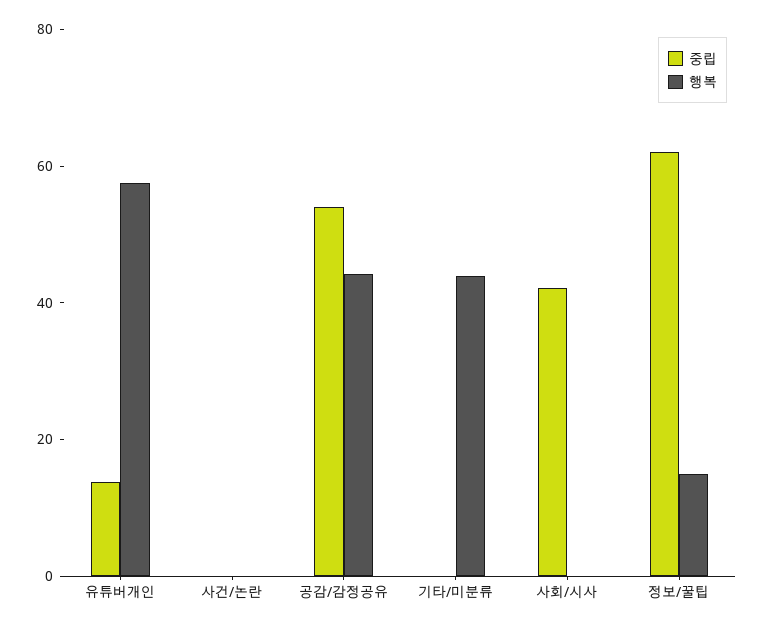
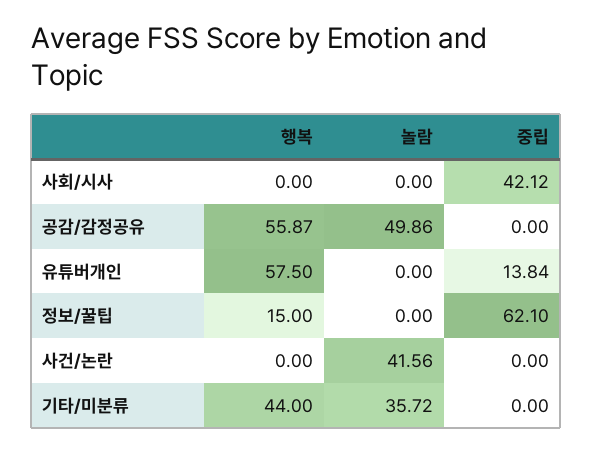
  {
    "중립": {
      "유튜버개인": 13.84,
      "사건/논란": 0,
-     "공감/감정공유": 55,
+     "공감/감정공유": 0,
      "기타/미분류": 0,
      "사회/시사": 42.12,
      "정보/꿀팁": 62.1
    },
    "행복": {
      "유튜버개인": 57.5,
      "사건/논란": 0,
-     "공감/감정공유": 45,
+     "공감/감정공유": 55.87,
      "기타/미분류": 44,
      "사회/시사": 0,
      "정보/꿀팁": 15
-   }
+   },
+   "놀람": {
+     "사회/시사": 0,
+     "공감/감정공유": 49.86,
+     "유튜버개인": 0,
+     "정보/꿀팁": 0,
+     "사건/논란": 41.56,
+     "기타/미분류": 35.72
+   }
  }

